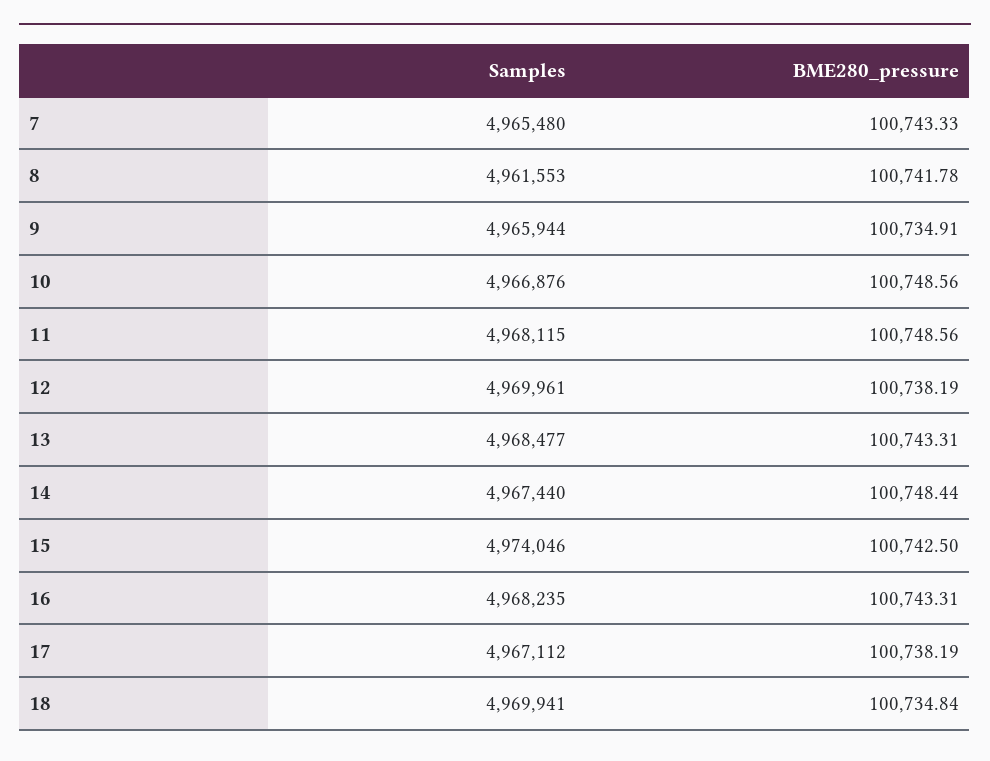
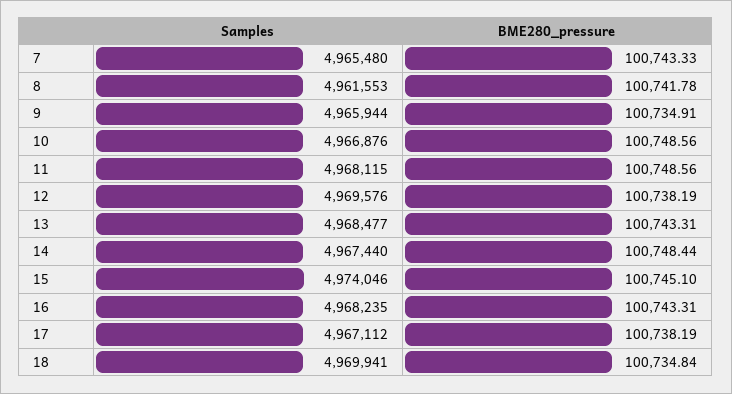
  {
    "Samples": {
      "7": 4965480,
      "8": 4961553,
      "9": 4965944,
      "10": 4966876,
      "11": 4968115,
-     "12": 4969961,
+     "12": 4969576,
      "13": 4968477,
      "14": 4967440,
      "15": 4974046,
      "16": 4968235,
      "17": 4967112,
      "18": 4969941
    },
    "BME280_pressure": {
      "7": 100743.33,
      "8": 100741.78,
      "9": 100734.91,
      "10": 100748.56,
      "11": 100748.56,
      "12": 100738.19,
      "13": 100743.31,
      "14": 100748.44,
-     "15": 100742.5,
+     "15": 100745.1,
      "16": 100743.31,
      "17": 100738.19,
      "18": 100734.84
    }
  }

